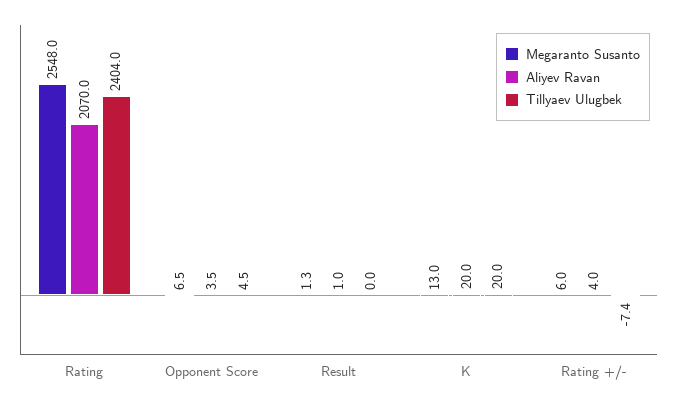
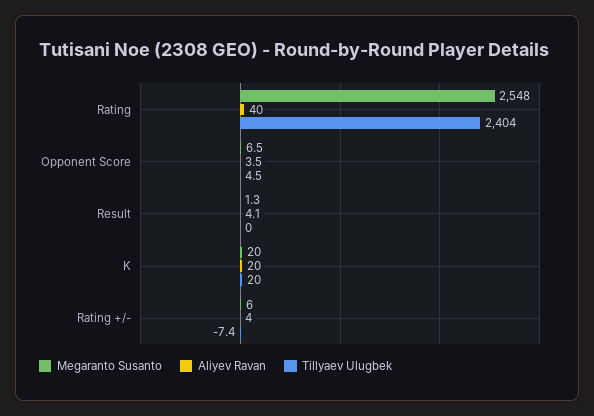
  {
    "Megaranto Susanto": {
      "Rating": 2548,
      "Opponent Score": 6.5,
      "Result": 1.3,
-     "K": 13,
+     "K": 20,
      "Rating +/-": 6
    },
    "Aliyev Ravan": {
-     "Rating": 2070,
+     "Rating": 40,
      "Opponent Score": 3.5,
-     "Result": 1,
+     "Result": 4.1,
      "K": 20,
      "Rating +/-": 4
    },
    "Tillyaev Ulugbek": {
      "Rating": 2404,
      "Opponent Score": 4.5,
      "Result": 0,
      "K": 20,
      "Rating +/-": -7.4
    }
  }

